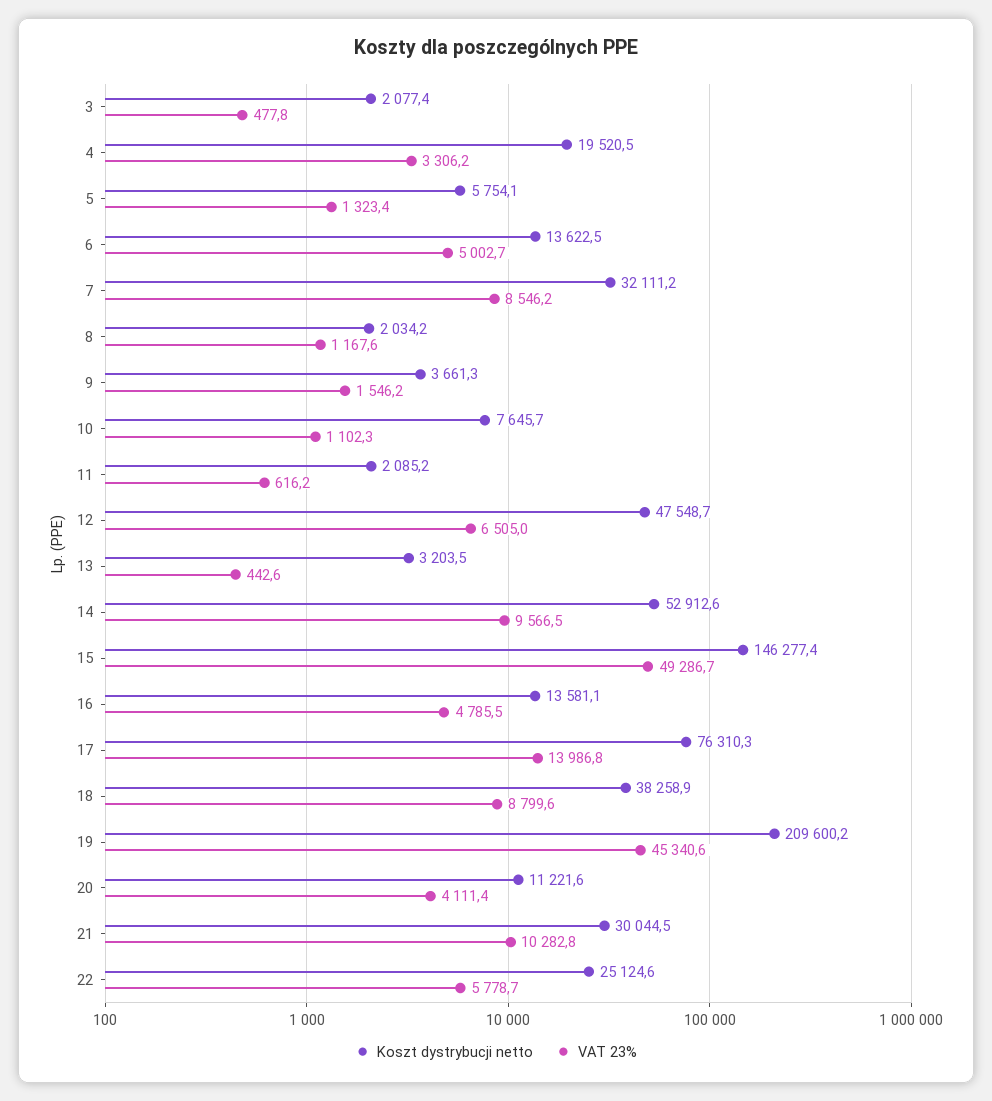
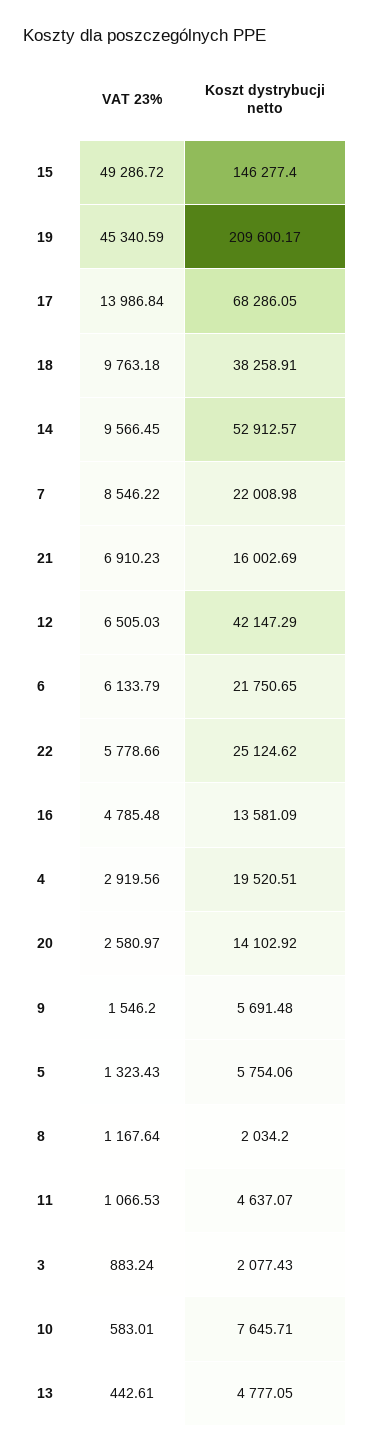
  {
    "Koszt dystrybucji netto": {
      "3": 2077.43,
      "4": 19520.51,
      "5": 5754.06,
-     "6": 13622.5,
+     "6": 21750.65,
-     "7": 32111.2,
+     "7": 22008.98,
      "8": 2034.2,
-     "9": 3661.3,
+     "9": 5691.48,
      "10": 7645.71,
-     "11": 2085.2,
+     "11": 4637.07,
-     "12": 47548.7,
+     "12": 42147.29,
-     "13": 3203.5,
+     "13": 4777.05,
      "14": 52912.57,
      "15": 146277.4,
      "16": 13581.09,
-     "17": 76310.3,
+     "17": 68286.05,
      "18": 38258.91,
      "19": 209600.17,
-     "20": 11221.6,
+     "20": 14102.92,
-     "21": 30044.5,
+     "21": 16002.69,
      "22": 25124.62
    },
    "VAT 23%": {
-     "3": 477.8,
+     "3": 883.24,
-     "4": 3306.2,
+     "4": 2919.56,
      "5": 1323.43,
-     "6": 5002.7,
+     "6": 6133.79,
      "7": 8546.22,
      "8": 1167.64,
      "9": 1546.2,
-     "10": 1102.3,
+     "10": 583.01,
-     "11": 616.2,
+     "11": 1066.53,
      "12": 6505.03,
      "13": 442.61,
      "14": 9566.45,
      "15": 49286.72,
      "16": 4785.48,
      "17": 13986.84,
-     "18": 8799.6,
+     "18": 9763.18,
      "19": 45340.59,
-     "20": 4111.4,
+     "20": 2580.97,
-     "21": 10282.8,
+     "21": 6910.23,
      "22": 5778.66
    }
  }

